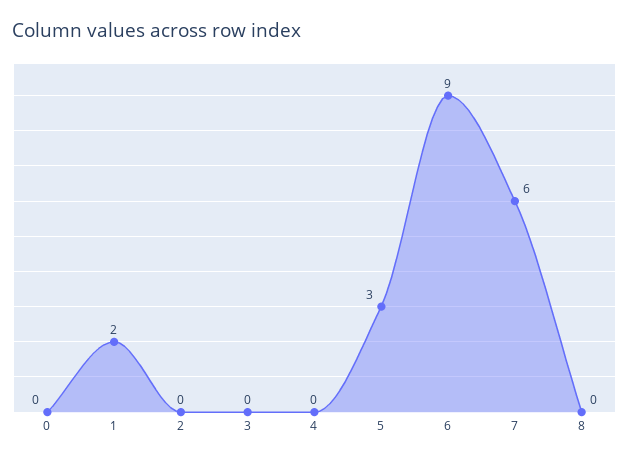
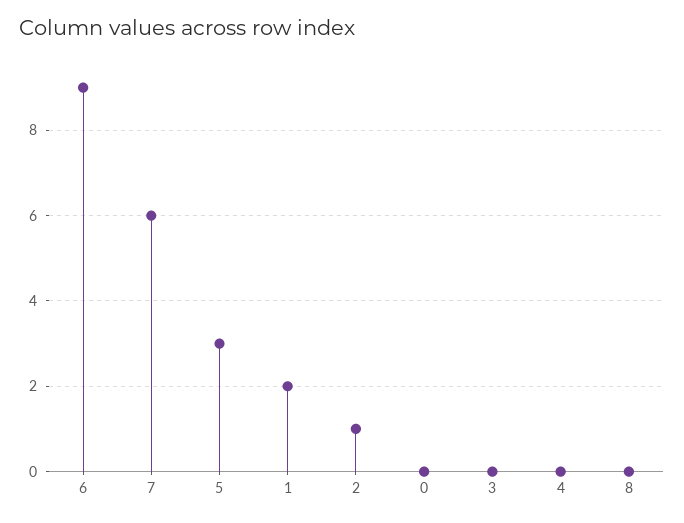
  {
    "0": 0,
    "1": 2,
-   "2": 0,
+   "2": 1,
    "3": 0,
    "4": 0,
    "5": 3,
    "6": 9,
    "7": 6,
    "8": 0
  }

